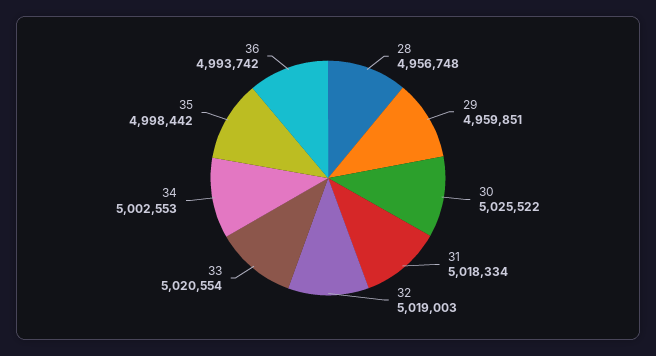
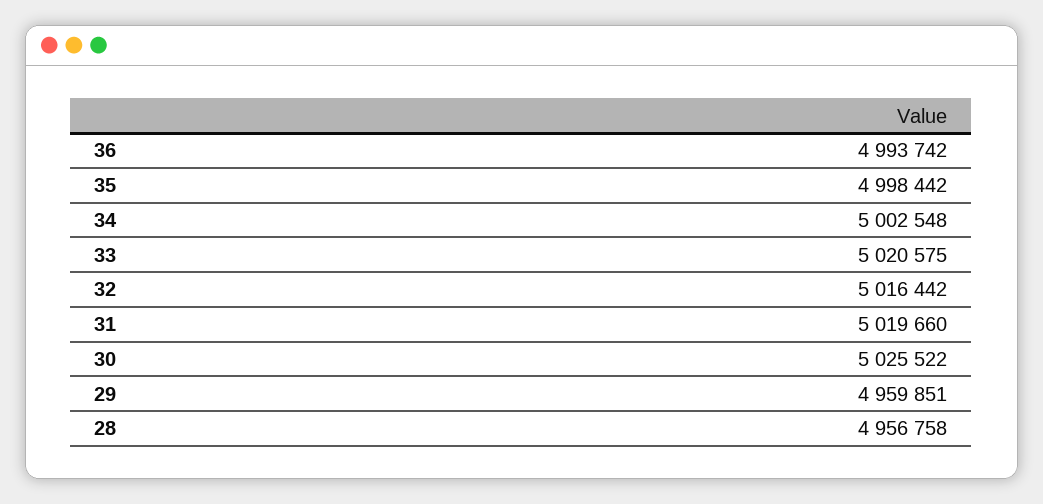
  {
-   "28": 4956748,
+   "28": 4956758,
    "29": 4959851,
    "30": 5025522,
-   "31": 5018334,
+   "31": 5019660,
-   "32": 5019003,
+   "32": 5016442,
-   "33": 5020554,
+   "33": 5020575,
-   "34": 5002553,
+   "34": 5002548,
    "35": 4998442,
    "36": 4993742
  }

